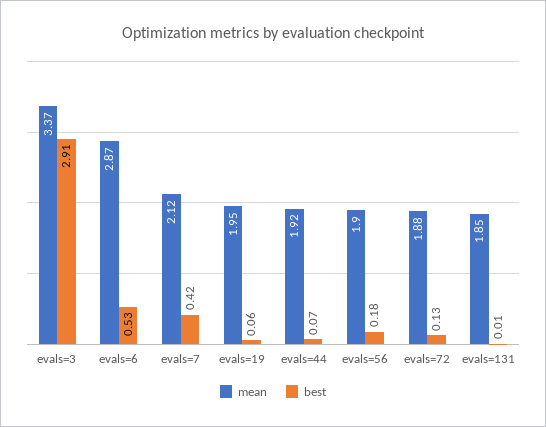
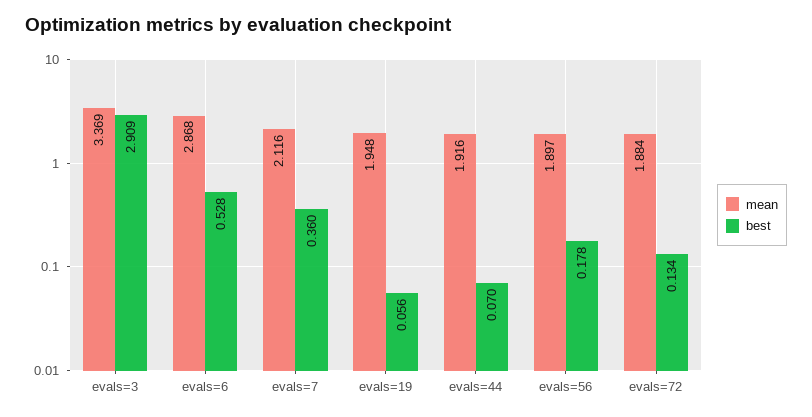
  {
    "mean": {
      "evals=3": 3.369,
      "evals=6": 2.868,
      "evals=7": 2.116,
      "evals=19": 1.948,
      "evals=44": 1.916,
      "evals=56": 1.897,
-     "evals=72": 1.884,
+     "evals=72": 1.884
-     "evals=131": 1.85
    },
    "best": {
      "evals=3": 2.909,
      "evals=6": 0.528,
-     "evals=7": 0.42,
+     "evals=7": 0.36,
      "evals=19": 0.056,
      "evals=44": 0.07,
      "evals=56": 0.178,
-     "evals=72": 0.134,
+     "evals=72": 0.134
-     "evals=131": 0.01
    }
  }

